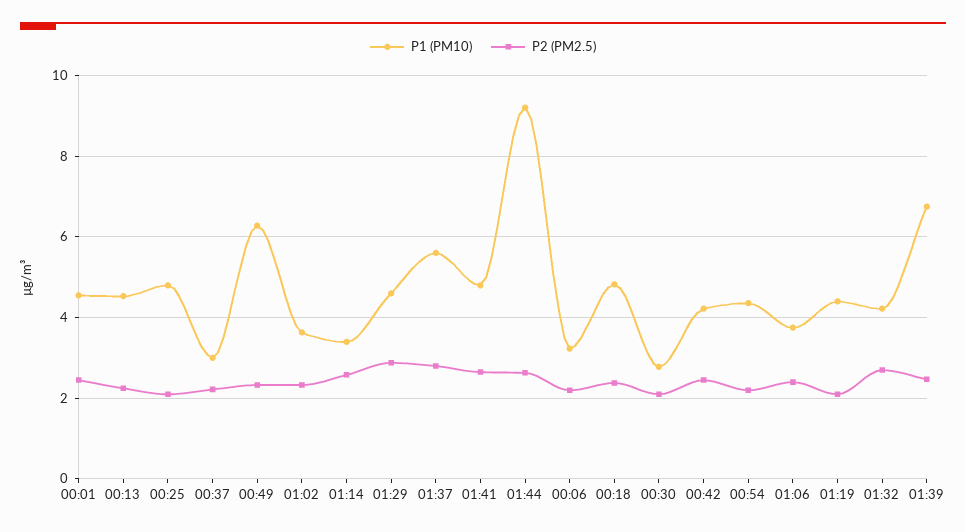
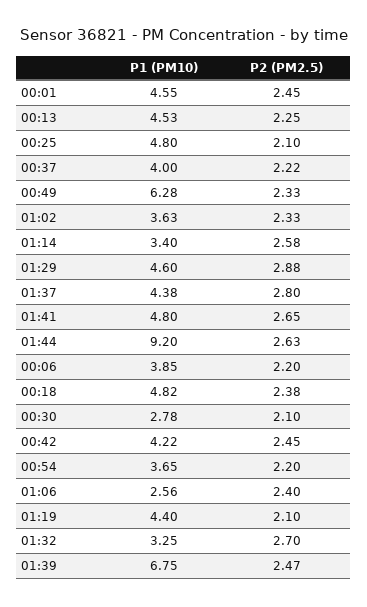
  {
    "P1 (PM10)": {
      "00:01": 4.55,
      "00:13": 4.53,
      "00:25": 4.8,
-     "00:37": 3,
+     "00:37": 4,
      "00:49": 6.28,
      "01:02": 3.63,
      "01:14": 3.4,
      "01:29": 4.6,
-     "01:37": 5.6,
+     "01:37": 4.38,
      "01:41": 4.8,
      "01:44": 9.2,
-     "00:06": 3.2,
+     "00:06": 3.85,
      "00:18": 4.82,
      "00:30": 2.78,
      "00:42": 4.22,
-     "00:54": 4.4,
+     "00:54": 3.65,
-     "01:06": 3.8,
+     "01:06": 2.56,
      "01:19": 4.4,
-     "01:32": 4.2,
+     "01:32": 3.25,
      "01:39": 6.75
    },
    "P2 (PM2.5)": {
      "00:01": 2.45,
      "00:13": 2.25,
      "00:25": 2.1,
      "00:37": 2.22,
      "00:49": 2.33,
      "01:02": 2.33,
      "01:14": 2.58,
      "01:29": 2.88,
      "01:37": 2.8,
      "01:41": 2.65,
      "01:44": 2.63,
      "00:06": 2.2,
      "00:18": 2.38,
      "00:30": 2.1,
      "00:42": 2.45,
      "00:54": 2.2,
      "01:06": 2.4,
      "01:19": 2.1,
      "01:32": 2.7,
      "01:39": 2.47
    }
  }

